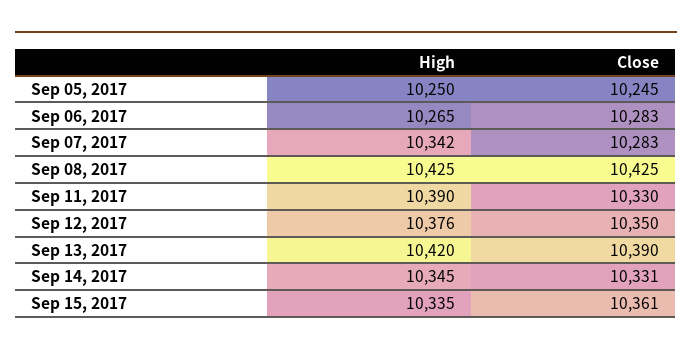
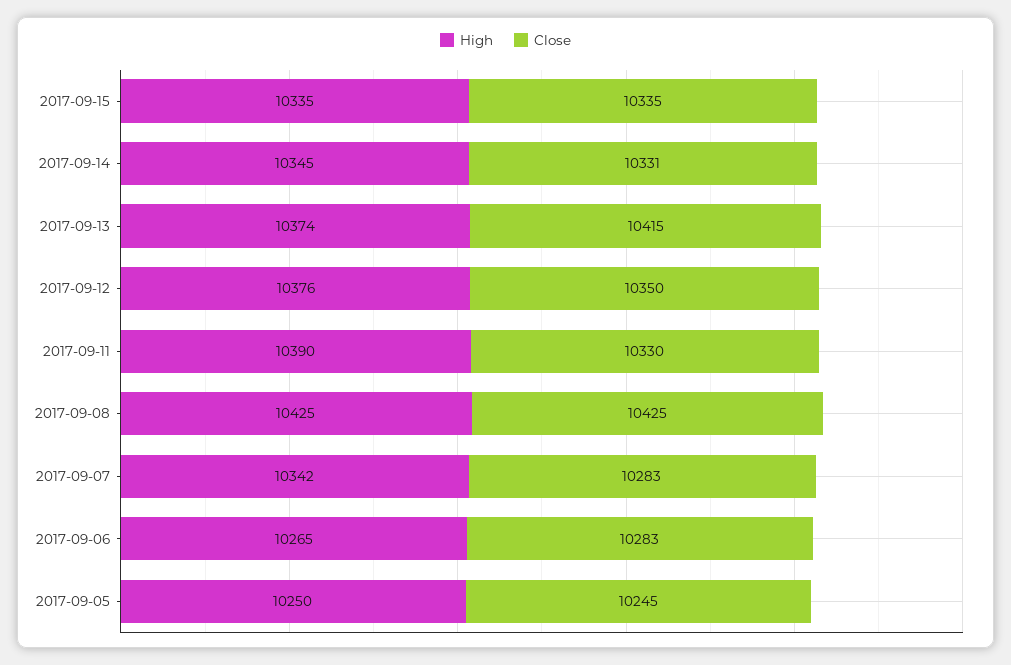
  {
    "High": {
      "Sep 05, 2017": 10250,
      "Sep 06, 2017": 10265,
      "Sep 07, 2017": 10342,
      "Sep 08, 2017": 10425,
      "Sep 11, 2017": 10390,
      "Sep 12, 2017": 10376,
-     "Sep 13, 2017": 10420,
+     "Sep 13, 2017": 10374,
      "Sep 14, 2017": 10345,
      "Sep 15, 2017": 10335
    },
    "Close": {
      "Sep 05, 2017": 10245,
      "Sep 06, 2017": 10283,
      "Sep 07, 2017": 10283,
      "Sep 08, 2017": 10425,
      "Sep 11, 2017": 10330,
      "Sep 12, 2017": 10350,
-     "Sep 13, 2017": 10390,
+     "Sep 13, 2017": 10415,
      "Sep 14, 2017": 10331,
-     "Sep 15, 2017": 10361
+     "Sep 15, 2017": 10335
    }
  }

